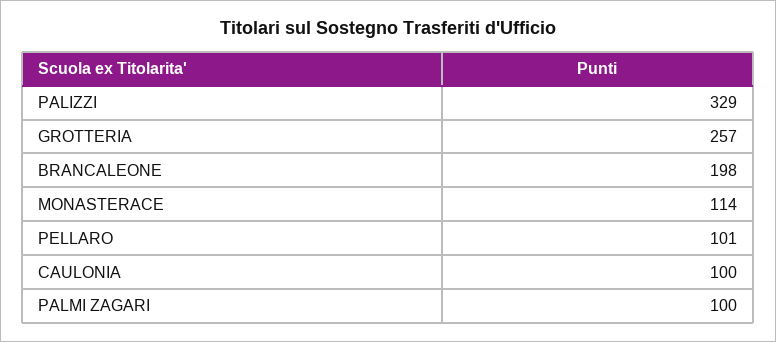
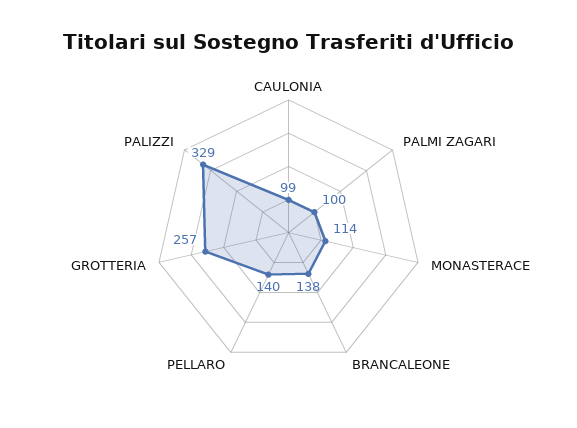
  {
    "PALIZZI": 329,
    "GROTTERIA": 257,
-   "BRANCALEONE": 198,
+   "BRANCALEONE": 138,
    "MONASTERACE": 114,
-   "PELLARO": 101,
+   "PELLARO": 140,
-   "CAULONIA": 100,
+   "CAULONIA": 99,
    "PALMI ZAGARI": 100
  }

